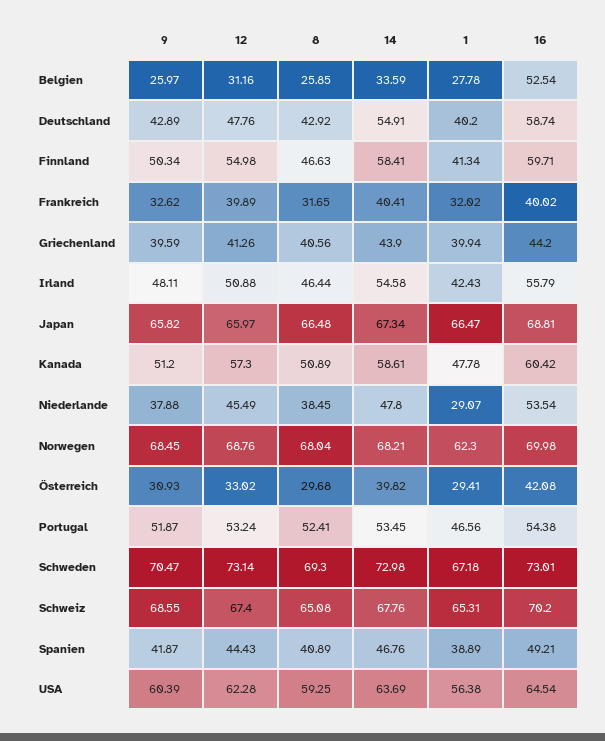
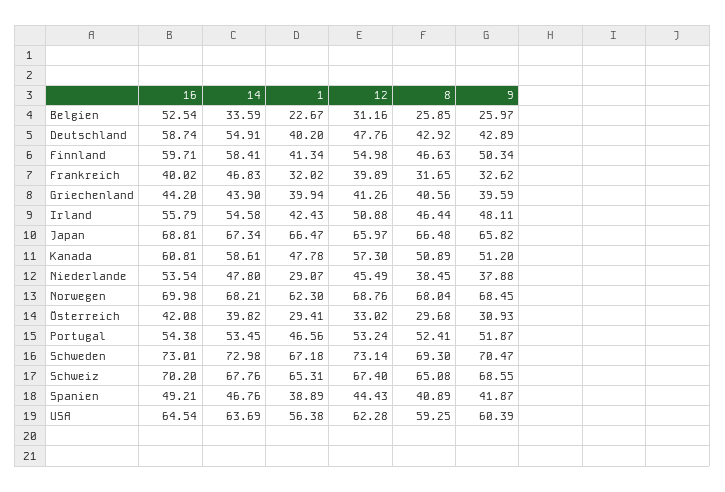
  {
    "9": {
      "Belgien": 25.97,
      "Deutschland": 42.89,
      "Finnland": 50.34,
      "Frankreich": 32.62,
      "Griechenland": 39.59,
      "Irland": 48.11,
      "Japan": 65.82,
      "Kanada": 51.2,
      "Niederlande": 37.88,
      "Norwegen": 68.45,
      "Österreich": 30.93,
      "Portugal": 51.87,
      "Schweden": 70.47,
      "Schweiz": 68.55,
      "Spanien": 41.87,
      "USA": 60.39
    },
    "12": {
      "Belgien": 31.16,
      "Deutschland": 47.76,
      "Finnland": 54.98,
      "Frankreich": 39.89,
      "Griechenland": 41.26,
      "Irland": 50.88,
      "Japan": 65.97,
      "Kanada": 57.3,
      "Niederlande": 45.49,
      "Norwegen": 68.76,
      "Österreich": 33.02,
      "Portugal": 53.24,
      "Schweden": 73.14,
      "Schweiz": 67.4,
      "Spanien": 44.43,
      "USA": 62.28
    },
    "8": {
      "Belgien": 25.85,
      "Deutschland": 42.92,
      "Finnland": 46.63,
      "Frankreich": 31.65,
      "Griechenland": 40.56,
      "Irland": 46.44,
      "Japan": 66.48,
      "Kanada": 50.89,
      "Niederlande": 38.45,
      "Norwegen": 68.04,
      "Österreich": 29.68,
      "Portugal": 52.41,
      "Schweden": 69.3,
      "Schweiz": 65.08,
      "Spanien": 40.89,
      "USA": 59.25
    },
    "14": {
      "Belgien": 33.59,
      "Deutschland": 54.91,
      "Finnland": 58.41,
-     "Frankreich": 40.41,
+     "Frankreich": 46.83,
      "Griechenland": 43.9,
      "Irland": 54.58,
      "Japan": 67.34,
      "Kanada": 58.61,
      "Niederlande": 47.8,
      "Norwegen": 68.21,
      "Österreich": 39.82,
      "Portugal": 53.45,
      "Schweden": 72.98,
      "Schweiz": 67.76,
      "Spanien": 46.76,
      "USA": 63.69
    },
    "1": {
-     "Belgien": 27.78,
+     "Belgien": 22.67,
      "Deutschland": 40.2,
      "Finnland": 41.34,
      "Frankreich": 32.02,
      "Griechenland": 39.94,
      "Irland": 42.43,
      "Japan": 66.47,
      "Kanada": 47.78,
      "Niederlande": 29.07,
      "Norwegen": 62.3,
      "Österreich": 29.41,
      "Portugal": 46.56,
      "Schweden": 67.18,
      "Schweiz": 65.31,
      "Spanien": 38.89,
      "USA": 56.38
    },
    "16": {
      "Belgien": 52.54,
      "Deutschland": 58.74,
      "Finnland": 59.71,
      "Frankreich": 40.02,
      "Griechenland": 44.2,
      "Irland": 55.79,
      "Japan": 68.81,
-     "Kanada": 60.42,
+     "Kanada": 60.81,
      "Niederlande": 53.54,
      "Norwegen": 69.98,
      "Österreich": 42.08,
      "Portugal": 54.38,
      "Schweden": 73.01,
      "Schweiz": 70.2,
      "Spanien": 49.21,
      "USA": 64.54
    }
  }

